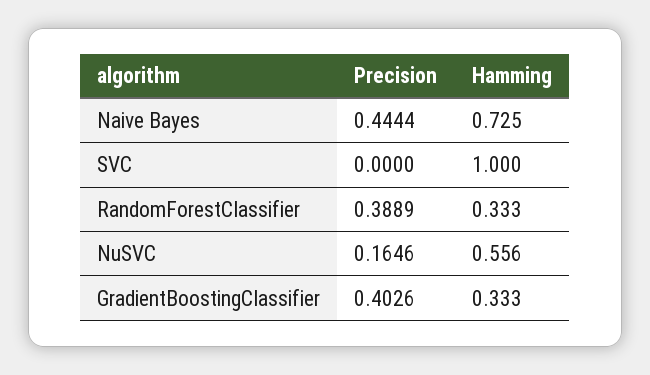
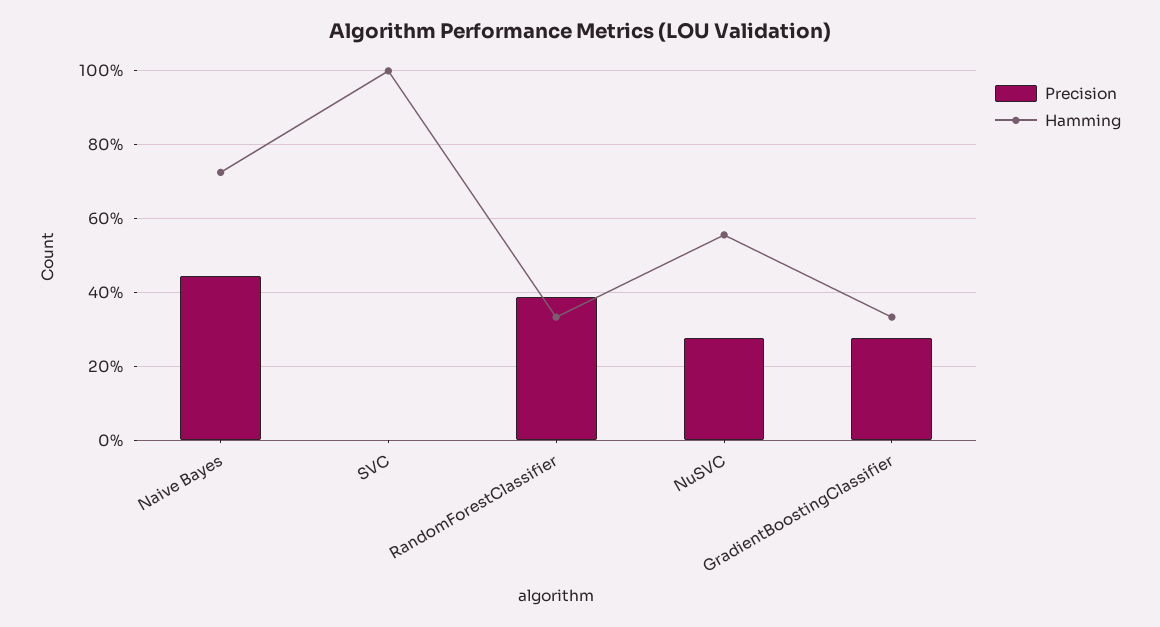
  {
    "Precision": {
      "Naive Bayes": 0.4444,
      "SVC": 0,
      "RandomForestClassifier": 0.3889,
-     "NuSVC": 0.1646,
+     "NuSVC": 0.28,
-     "GradientBoostingClassifier": 0.4026
+     "GradientBoostingClassifier": 0.28
    },
    "Hamming": {
      "Naive Bayes": 0.725,
      "SVC": 1,
      "RandomForestClassifier": 0.333,
      "NuSVC": 0.556,
      "GradientBoostingClassifier": 0.333
    }
  }

